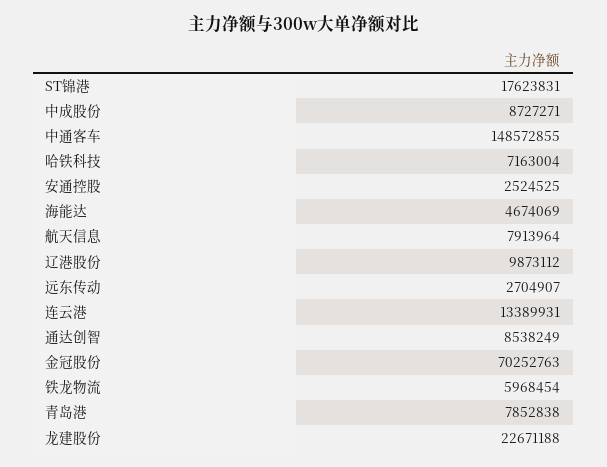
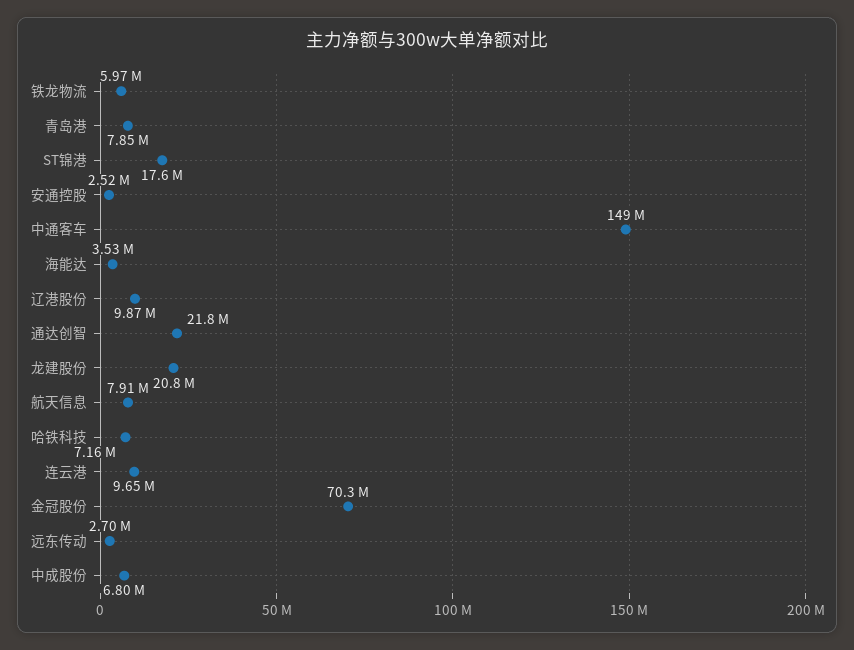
  {
    "ST锦港": 17623831,
-   "中成股份": 8727271,
+   "中成股份": 6800000,
    "中通客车": 148572855,
    "哈铁科技": 7163004,
    "安通控股": 2524525,
-   "海能达": 4674069,
+   "海能达": 3530000,
    "航天信息": 7913964,
    "辽港股份": 9873112,
    "远东传动": 2704907,
-   "连云港": 13389931,
+   "连云港": 9650000,
-   "通达创智": 8538249,
+   "通达创智": 21800000,
    "金冠股份": 70252763,
    "铁龙物流": 5968454,
    "青岛港": 7852838,
-   "龙建股份": 22671188
+   "龙建股份": 20800000
  }

